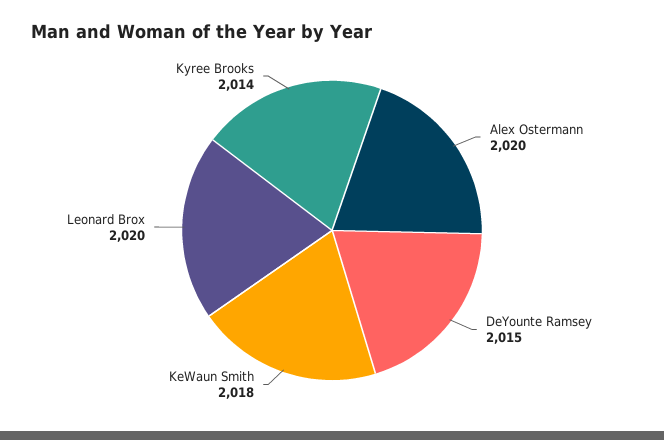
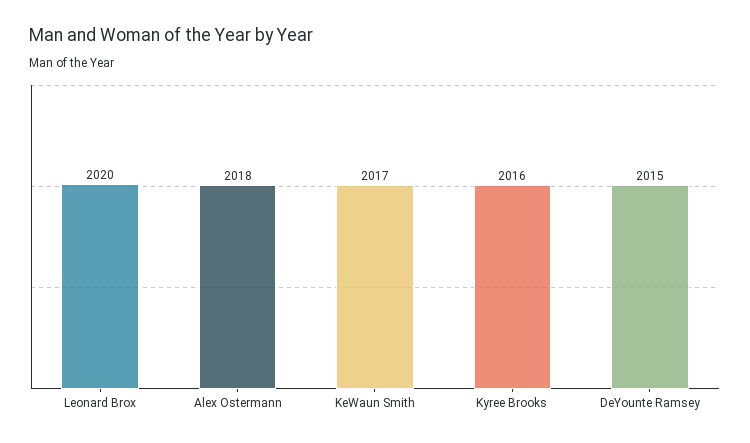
  {
-   "Alex Ostermann": 2020,
+   "Alex Ostermann": 2018,
    "DeYounte Ramsey": 2015,
-   "KeWaun Smith": 2018,
+   "KeWaun Smith": 2017,
    "Leonard Brox": 2020,
-   "Kyree Brooks": 2014
+   "Kyree Brooks": 2016
  }

